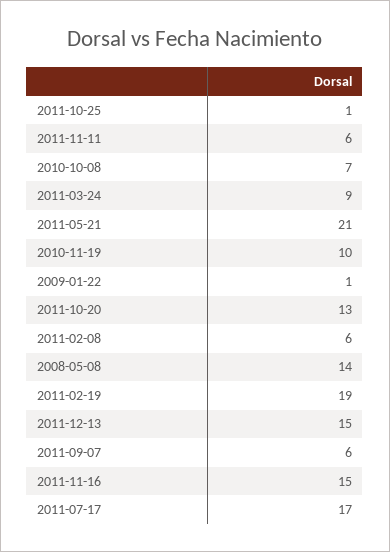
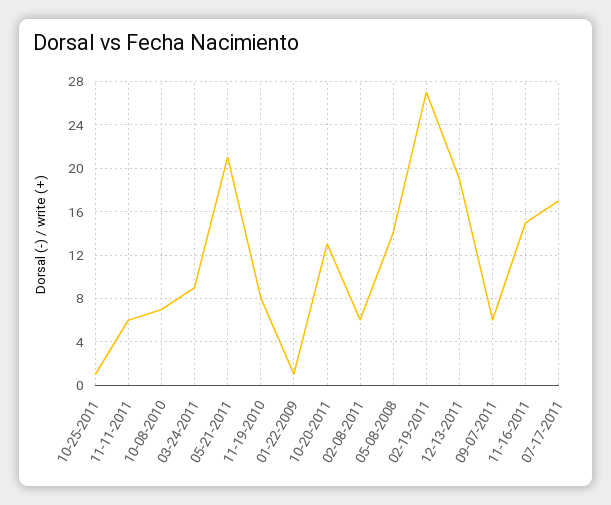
  {
    "2011-10-25": 1,
    "2011-11-11": 6,
    "2010-10-08": 7,
    "2011-03-24": 9,
    "2011-05-21": 21,
-   "2010-11-19": 10,
+   "2010-11-19": 8,
    "2009-01-22": 1,
    "2011-10-20": 13,
    "2011-02-08": 6,
    "2008-05-08": 14,
-   "2011-02-19": 19,
+   "2011-02-19": 27,
-   "2011-12-13": 15,
+   "2011-12-13": 19,
    "2011-09-07": 6,
    "2011-11-16": 15,
    "2011-07-17": 17
  }

